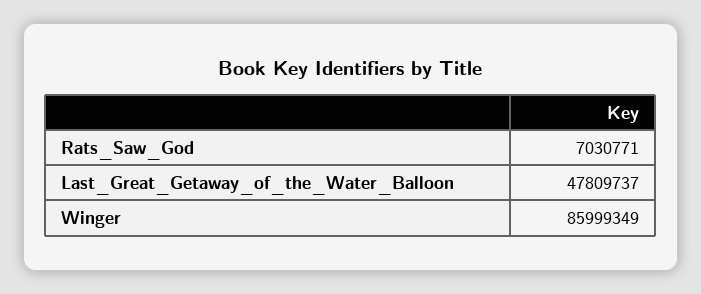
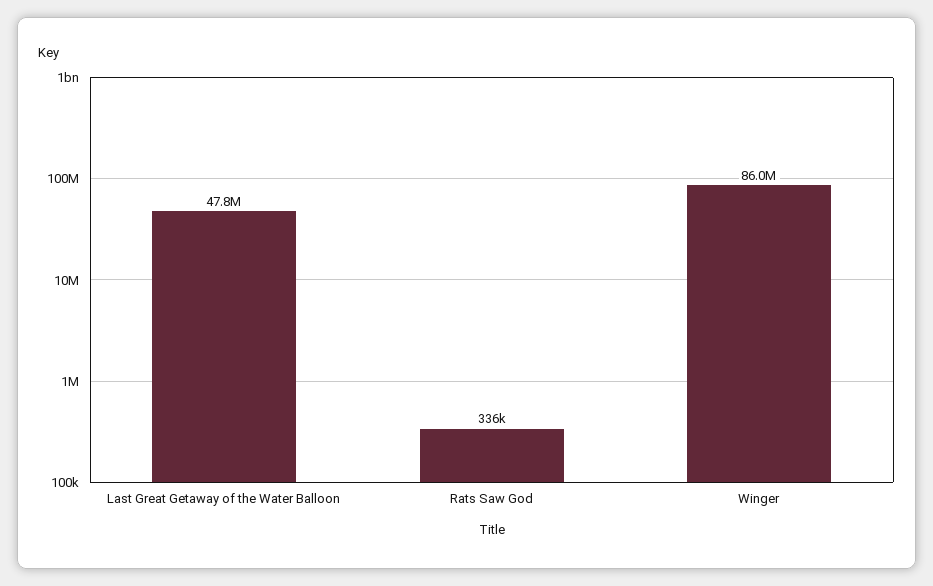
  {
-   "Rats_Saw_God": 7030771,
+   "Rats_Saw_God": 336000,
    "Last_Great_Getaway_of_the_Water_Balloon": 47809737,
    "Winger": 85999349
  }

